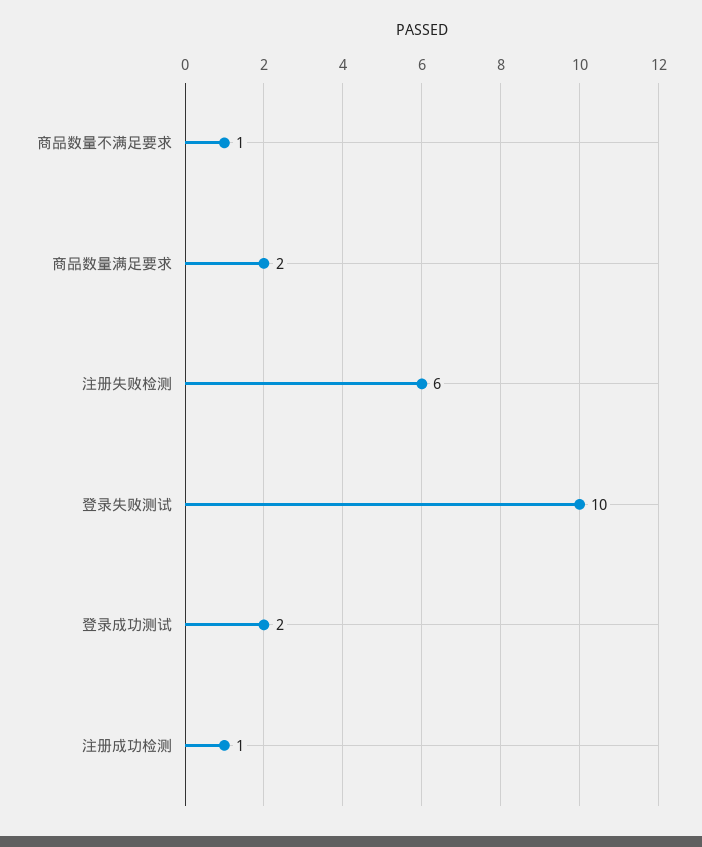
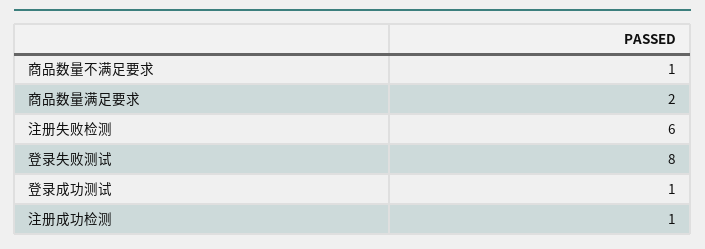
  {
    "商品数量不满足要求": 1,
    "商品数量满足要求": 2,
    "注册失败检测": 6,
-   "登录失败测试": 10,
+   "登录失败测试": 8,
-   "登录成功测试": 2,
+   "登录成功测试": 1,
    "注册成功检测": 1
  }

